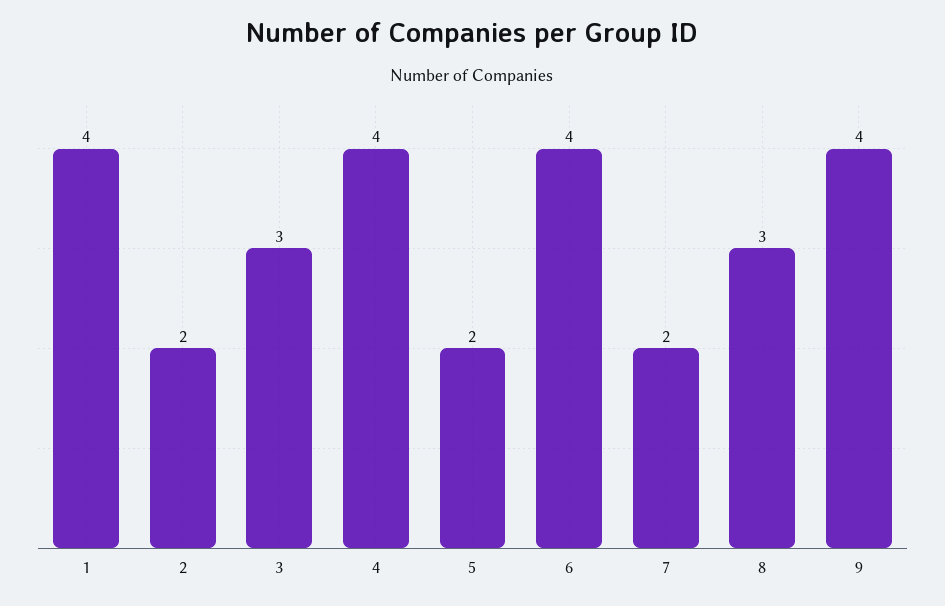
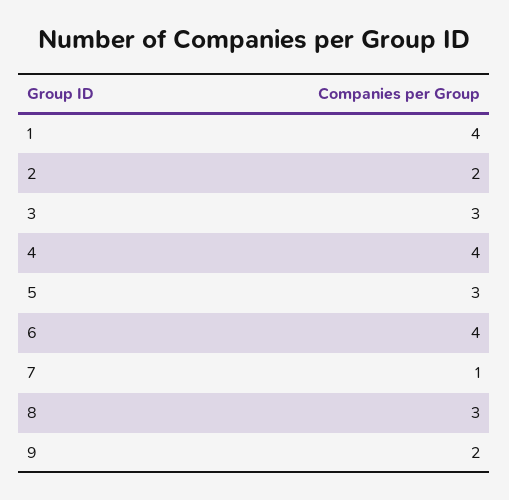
  {
    "1": 4,
    "2": 2,
    "3": 3,
    "4": 4,
-   "5": 2,
+   "5": 3,
    "6": 4,
-   "7": 2,
+   "7": 1,
    "8": 3,
-   "9": 4
+   "9": 2
  }

